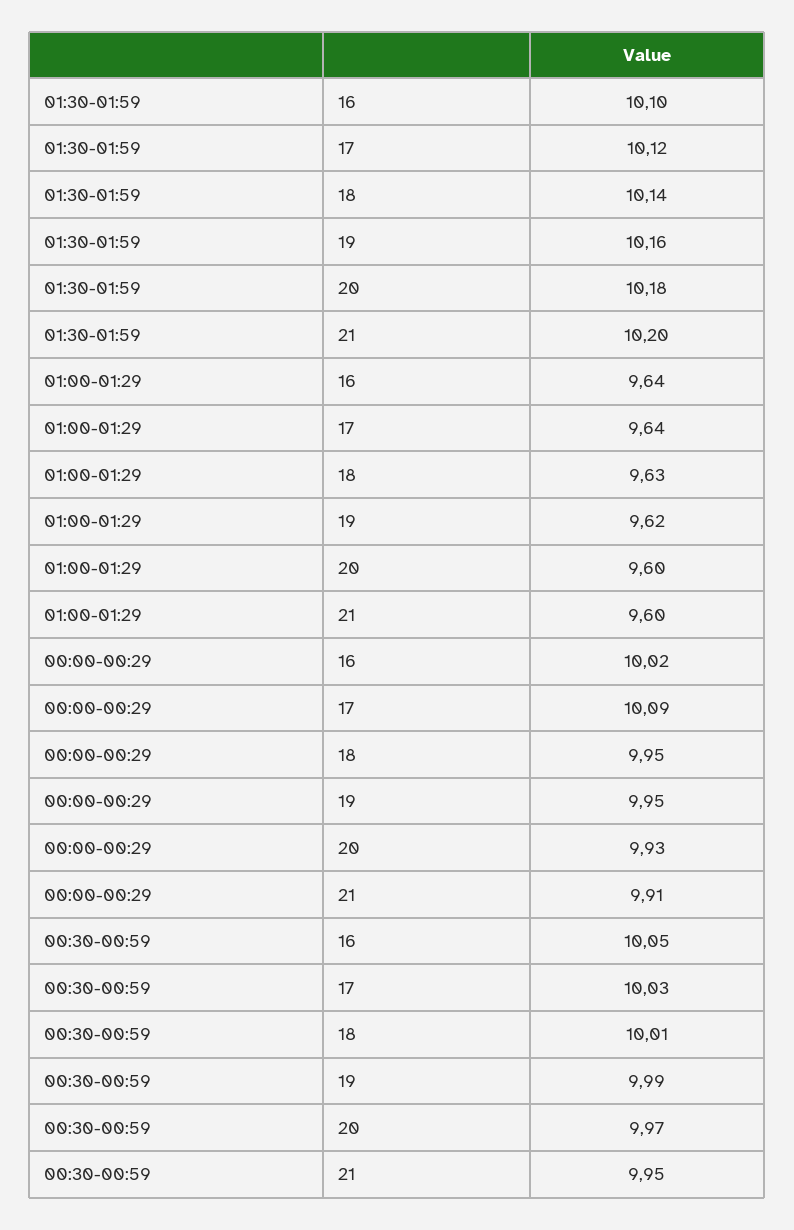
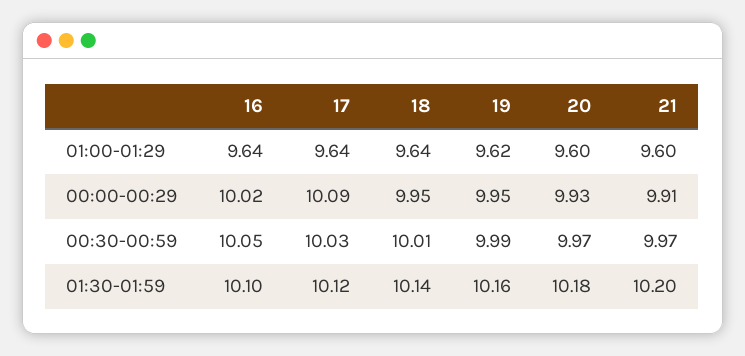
  {
    "01:30-01:59": {
      "16": 10.1,
      "17": 10.12,
      "18": 10.14,
      "19": 10.16,
      "20": 10.18,
      "21": 10.2
    },
    "01:00-01:29": {
      "16": 9.64,
      "17": 9.64,
-     "18": 9.63,
+     "18": 9.64,
      "19": 9.62,
      "20": 9.6,
      "21": 9.6
    },
    "00:00-00:29": {
      "16": 10.02,
      "17": 10.09,
      "18": 9.95,
      "19": 9.95,
      "20": 9.93,
      "21": 9.91
    },
    "00:30-00:59": {
      "16": 10.05,
      "17": 10.03,
      "18": 10.01,
      "19": 9.99,
      "20": 9.97,
-     "21": 9.95
+     "21": 9.97
    }
  }

